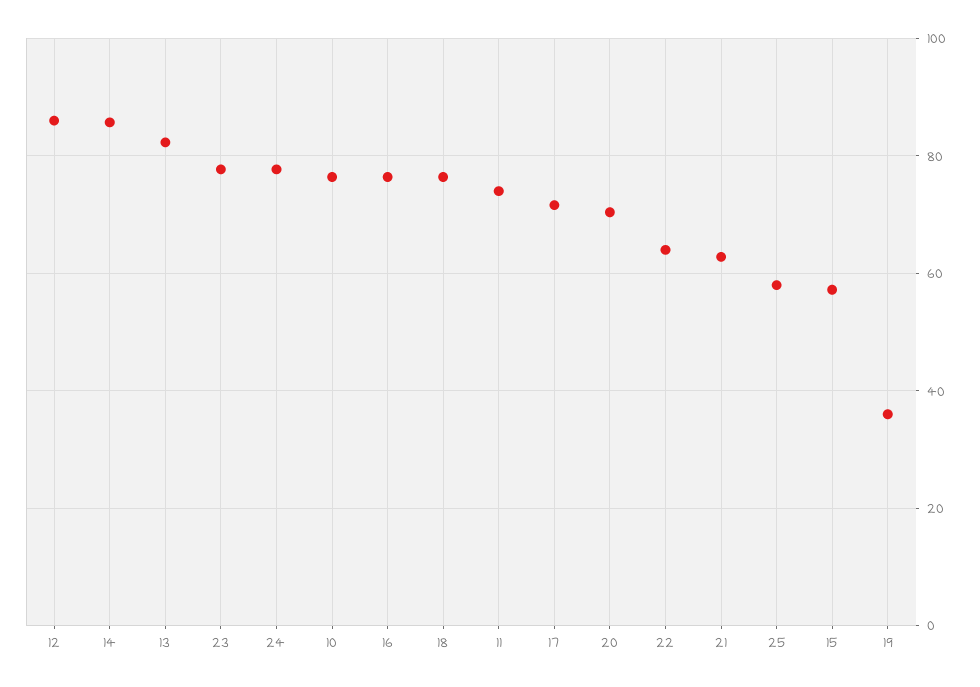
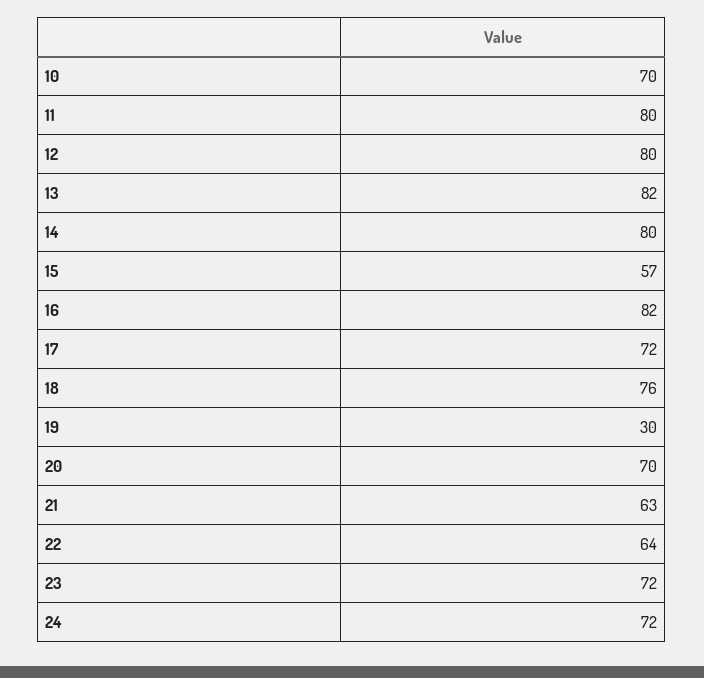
  {
-   "12": 86,
+   "12": 80,
-   "14": 86,
+   "14": 80,
    "13": 82,
-   "23": 78,
+   "23": 72,
-   "24": 78,
+   "24": 72,
-   "10": 76,
+   "10": 70,
-   "16": 76,
+   "16": 82,
    "18": 76,
-   "11": 74,
+   "11": 80,
    "17": 72,
    "20": 70,
    "22": 64,
    "21": 63,
-   "25": 58,
    "15": 57,
-   "19": 36
+   "19": 30
  }

